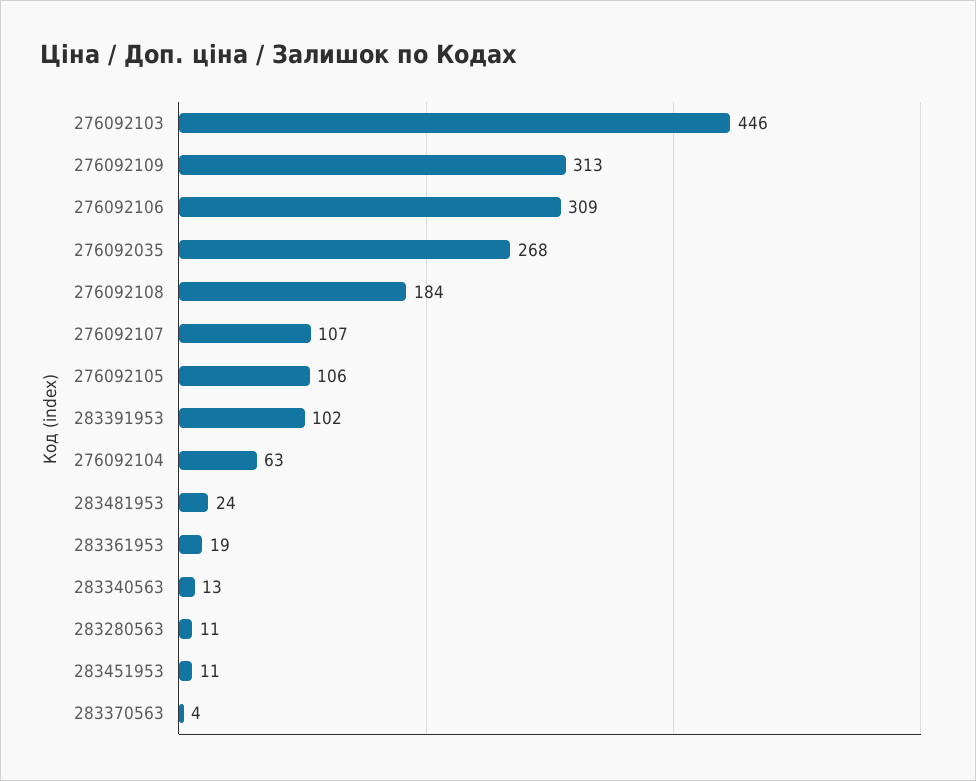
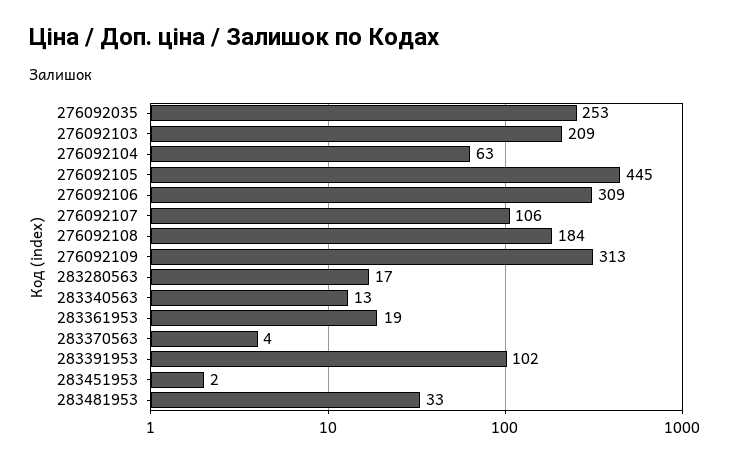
  {
-   "276092103": 446,
+   "276092103": 209,
    "276092109": 313,
    "276092106": 309,
-   "276092035": 268,
+   "276092035": 253,
    "276092108": 184,
-   "276092107": 107,
+   "276092107": 106,
-   "276092105": 106,
+   "276092105": 445,
    "283391953": 102,
    "276092104": 63,
-   "283481953": 24,
+   "283481953": 33,
    "283361953": 19,
    "283340563": 13,
-   "283280563": 11,
+   "283280563": 17,
-   "283451953": 11,
+   "283451953": 2,
    "283370563": 4
  }

